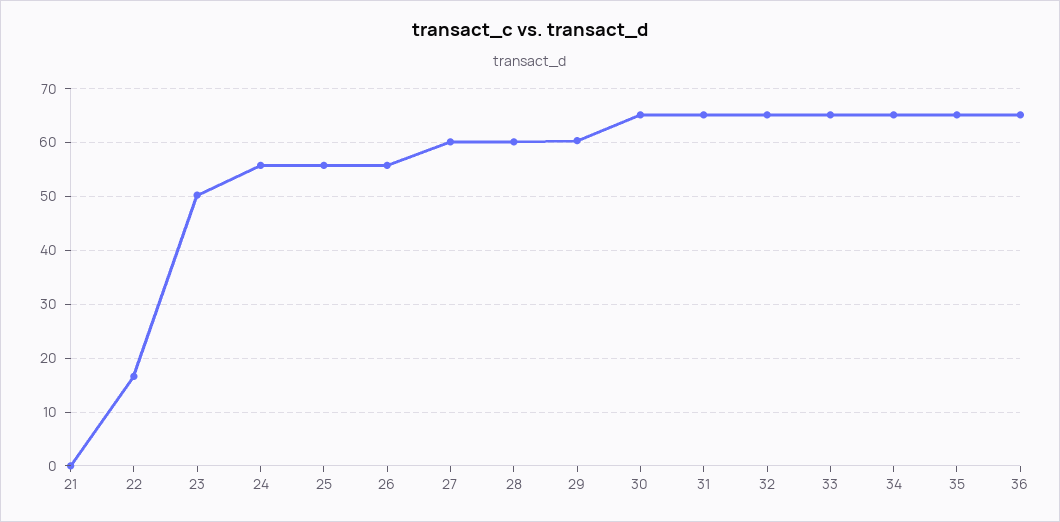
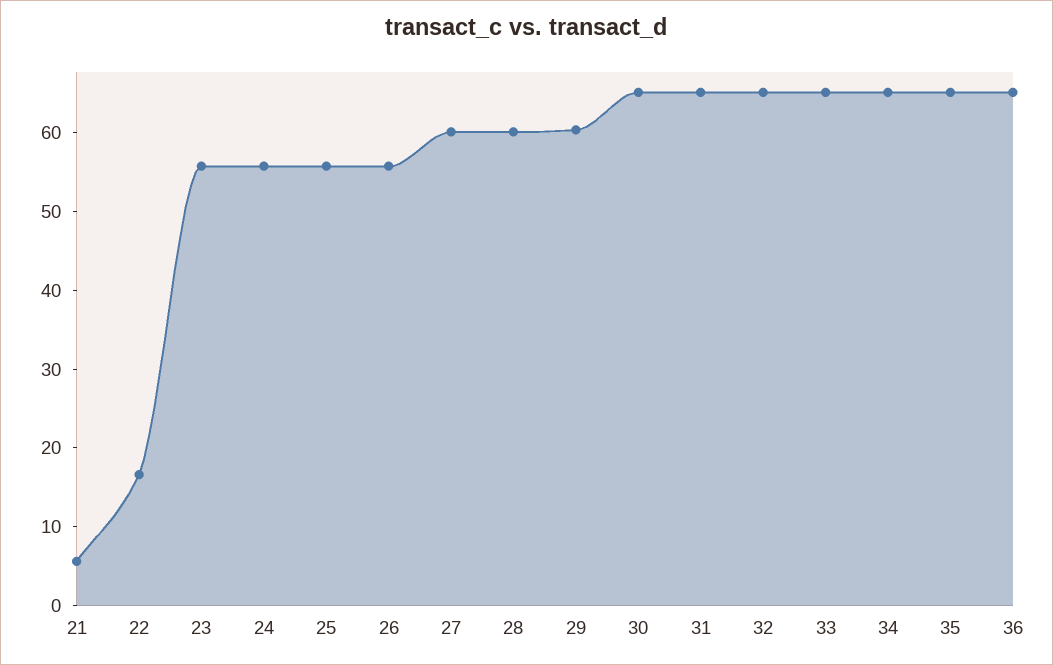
  {
-   "21": 0,
+   "21": 6,
    "22": 16,
-   "23": 50,
+   "23": 56,
    "24": 56,
    "25": 56,
    "26": 56,
    "27": 60,
    "28": 60,
    "29": 60,
    "30": 66,
    "31": 66,
    "32": 66,
    "33": 66,
    "34": 66,
    "35": 66,
    "36": 66
  }

